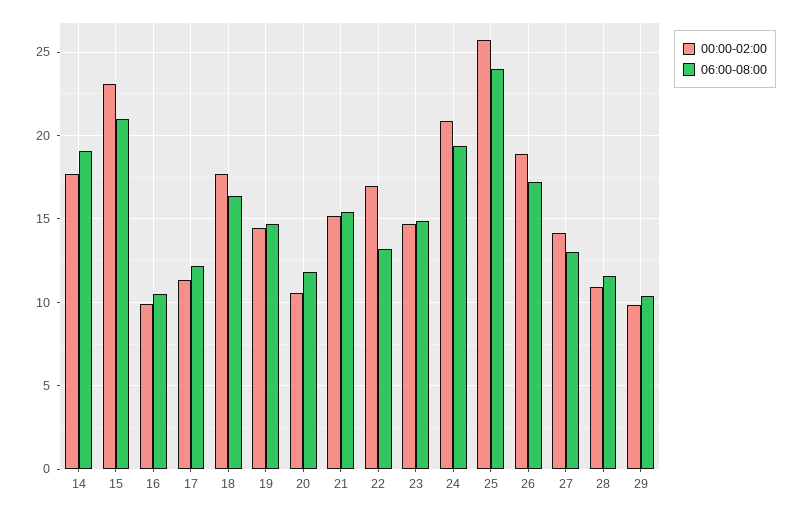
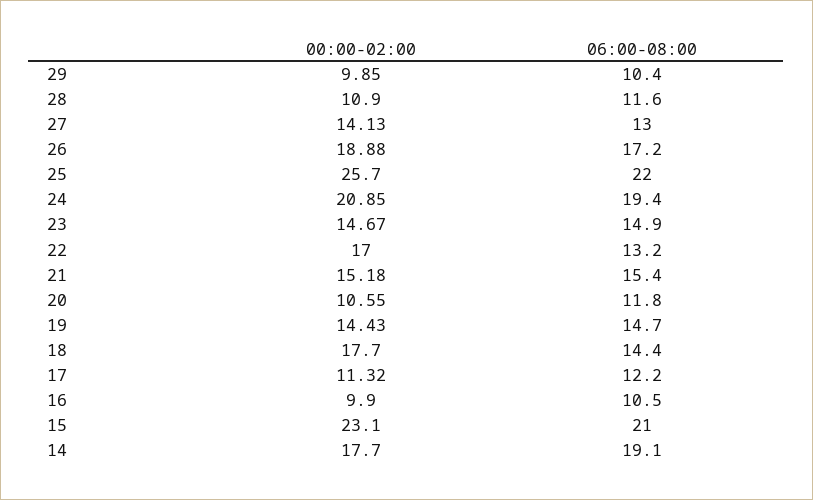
  {
    "00:00-02:00": {
      "14": 17.7,
      "15": 23.1,
      "16": 9.9,
      "17": 11.32,
      "18": 17.7,
      "19": 14.43,
      "20": 10.55,
      "21": 15.18,
      "22": 17,
      "23": 14.67,
      "24": 20.85,
      "25": 25.7,
      "26": 18.88,
      "27": 14.13,
      "28": 10.9,
      "29": 9.85
    },
    "06:00-08:00": {
      "14": 19.1,
      "15": 21,
      "16": 10.5,
      "17": 12.2,
-     "18": 16.5,
+     "18": 14.4,
      "19": 14.7,
      "20": 11.8,
      "21": 15.4,
      "22": 13.2,
      "23": 14.9,
      "24": 19.4,
-     "25": 24,
+     "25": 22,
      "26": 17.2,
      "27": 13,
      "28": 11.6,
      "29": 10.4
    }
  }

